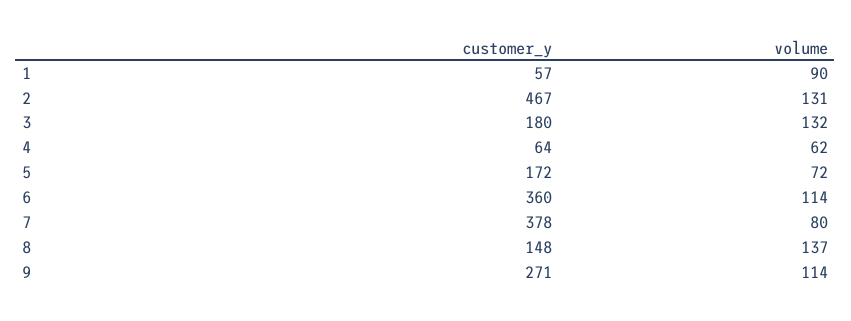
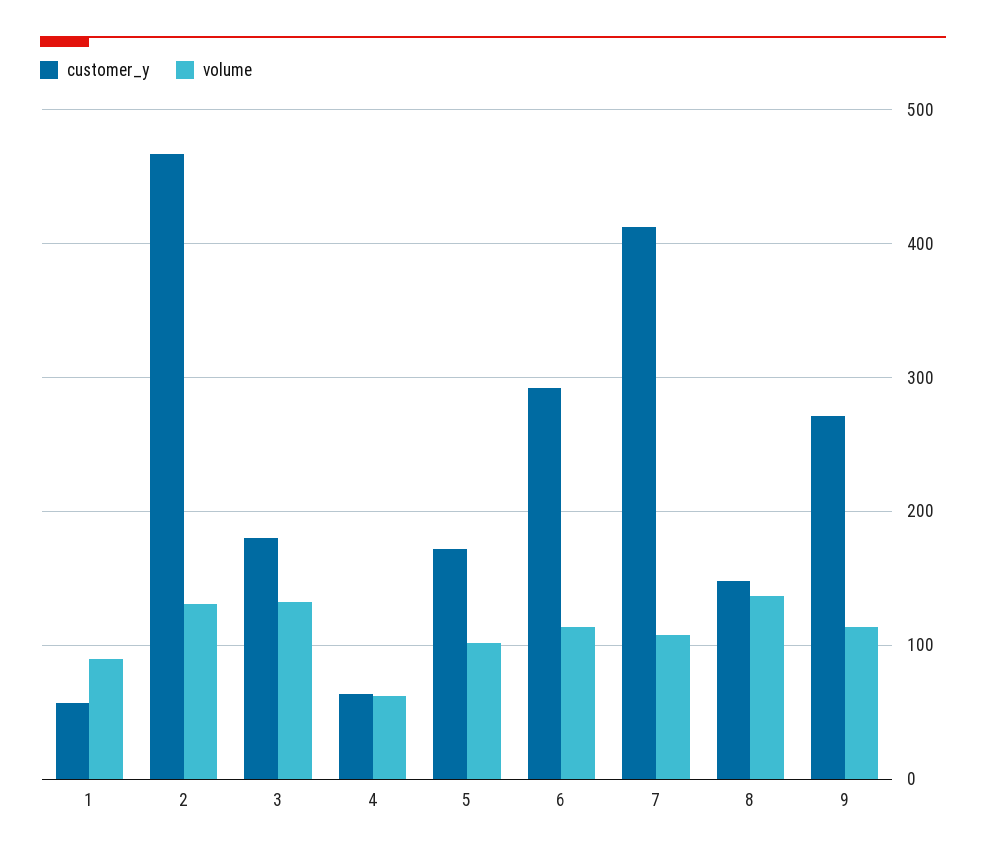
  {
    "customer_y": {
      "1": 57,
      "2": 467,
      "3": 180,
      "4": 64,
      "5": 172,
-     "6": 360,
+     "6": 290,
-     "7": 378,
+     "7": 410,
      "8": 148,
      "9": 271
    },
    "volume": {
      "1": 90,
      "2": 131,
      "3": 132,
      "4": 62,
-     "5": 72,
+     "5": 100,
      "6": 114,
-     "7": 80,
+     "7": 110,
      "8": 137,
      "9": 114
    }
  }

